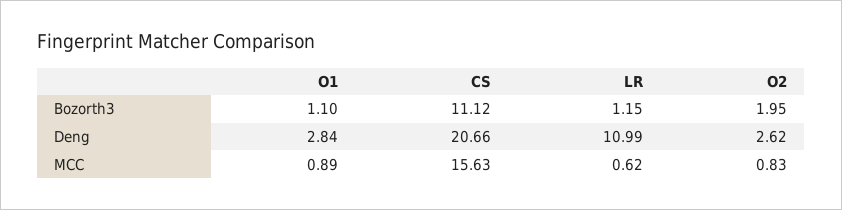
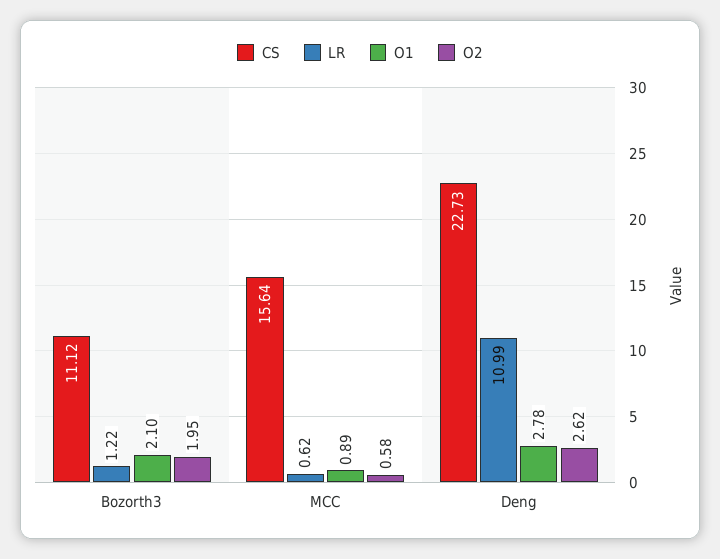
  {
    "O1": {
-     "Bozorth3": 1.1,
+     "Bozorth3": 2.1,
-     "Deng": 2.84,
+     "Deng": 2.78,
      "MCC": 0.89
    },
    "CS": {
      "Bozorth3": 11.12,
-     "Deng": 20.66,
+     "Deng": 22.73,
-     "MCC": 15.63
+     "MCC": 15.64
    },
    "LR": {
-     "Bozorth3": 1.15,
+     "Bozorth3": 1.22,
      "Deng": 10.99,
      "MCC": 0.62
    },
    "O2": {
      "Bozorth3": 1.95,
      "Deng": 2.62,
-     "MCC": 0.83
+     "MCC": 0.58
    }
  }

